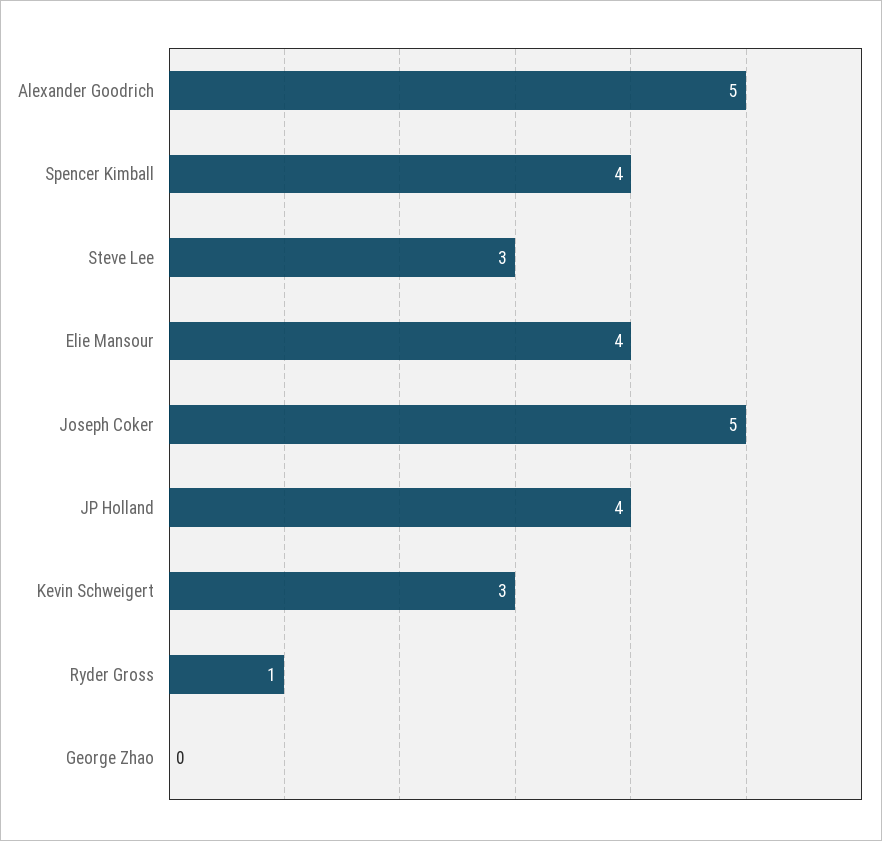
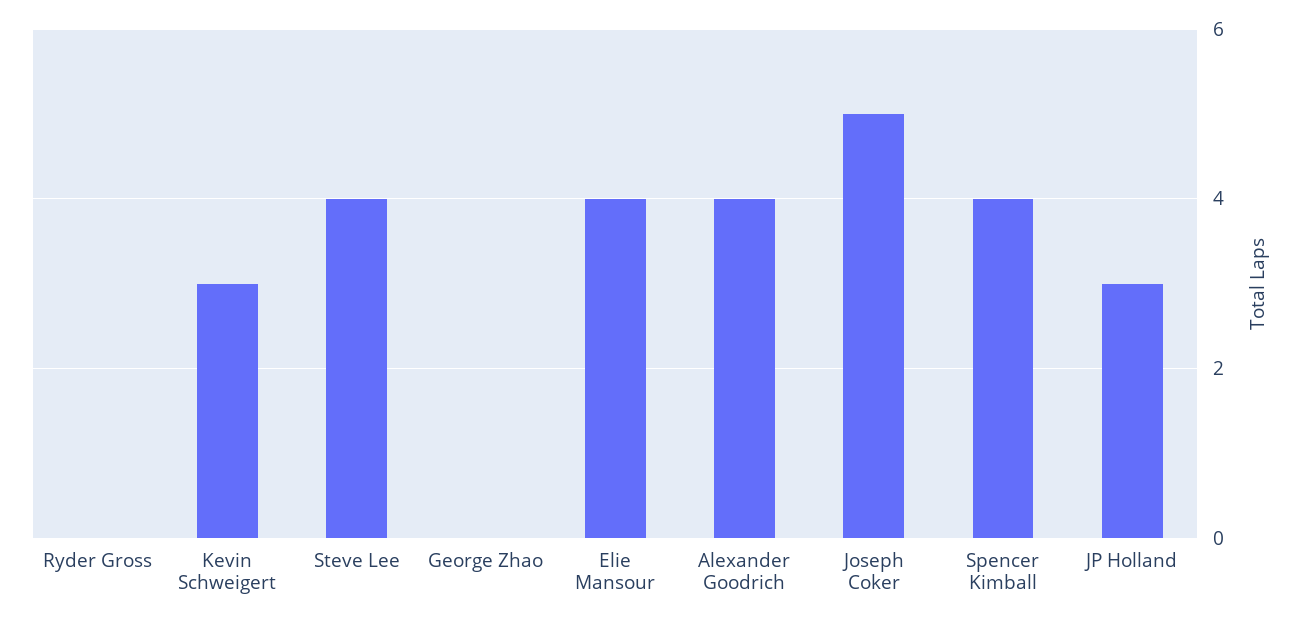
  {
-   "Alexander Goodrich": 5,
+   "Alexander Goodrich": 4,
    "Spencer Kimball": 4,
-   "Steve Lee": 3,
+   "Steve Lee": 4,
    "Elie Mansour": 4,
    "Joseph Coker": 5,
-   "JP Holland": 4,
+   "JP Holland": 3,
    "Kevin Schweigert": 3,
-   "Ryder Gross": 1,
+   "Ryder Gross": 0,
    "George Zhao": 0
  }

